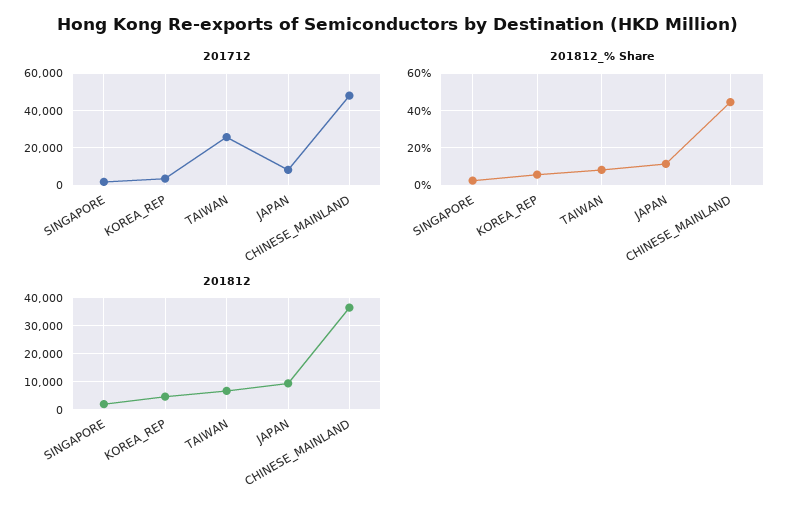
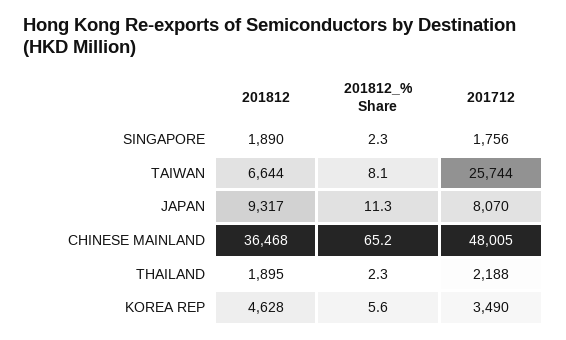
  {
    "201712": {
      "SINGAPORE": 1756,
      "KOREA_REP": 3490,
      "TAIWAN": 25744,
      "JAPAN": 8070,
-     "CHINESE_MAINLAND": 48005
+     "CHINESE_MAINLAND": 48005,
+     "THAILAND": 2188
    },
    "201812_% Share": {
      "SINGAPORE": 2.3,
      "KOREA_REP": 5.6,
      "TAIWAN": 8.1,
      "JAPAN": 11.3,
-     "CHINESE_MAINLAND": 45
+     "CHINESE_MAINLAND": 65.2,
+     "THAILAND": 2.3
    },
    "201812": {
      "SINGAPORE": 1890,
      "KOREA_REP": 4628,
      "TAIWAN": 6644,
      "JAPAN": 9317,
-     "CHINESE_MAINLAND": 36468
+     "CHINESE_MAINLAND": 36468,
+     "THAILAND": 1895
    }
  }

